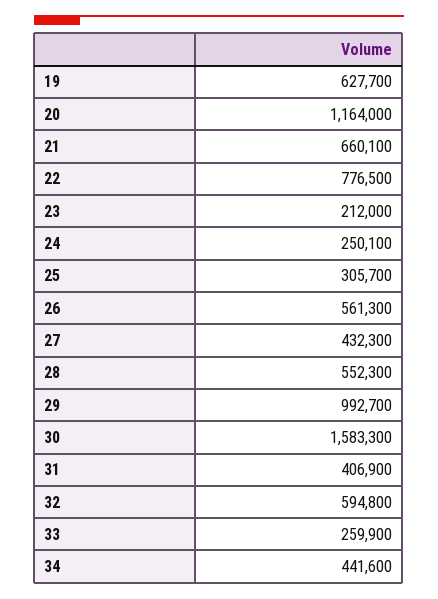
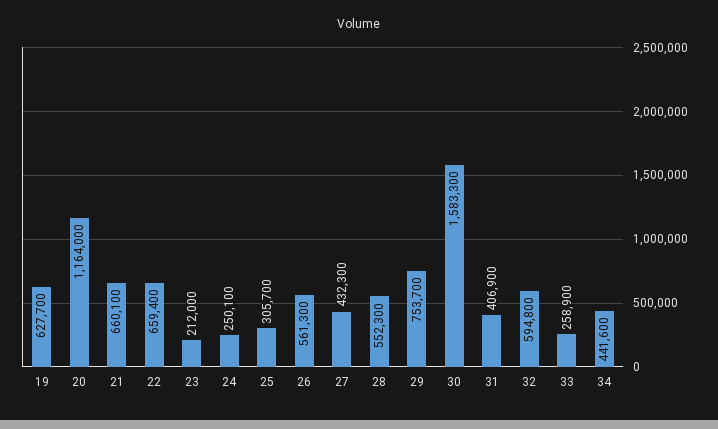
  {
    "19": 627700,
    "20": 1164000,
    "21": 660100,
-   "22": 776500,
+   "22": 659400,
    "23": 212000,
    "24": 250100,
    "25": 305700,
    "26": 561300,
    "27": 432300,
    "28": 552300,
-   "29": 992700,
+   "29": 753700,
    "30": 1583300,
    "31": 406900,
    "32": 594800,
-   "33": 259900,
+   "33": 258900,
    "34": 441600
  }

